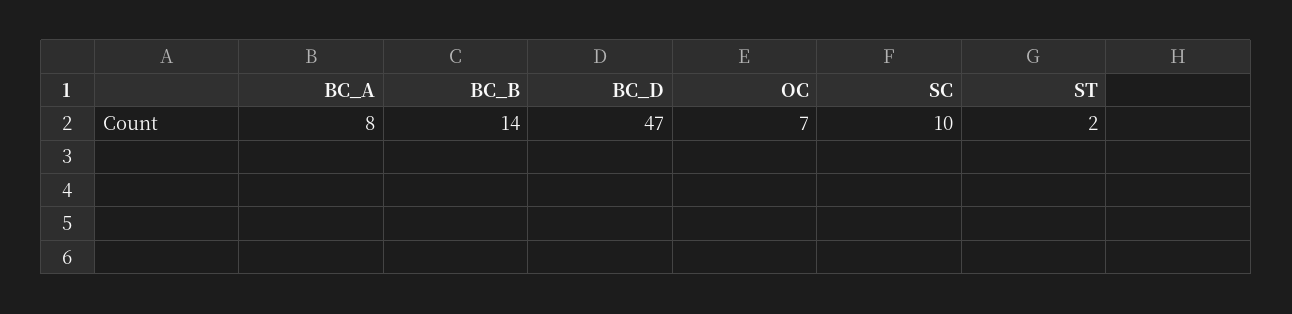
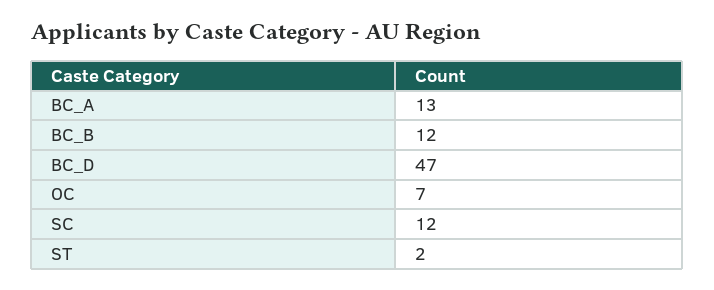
  {
-   "BC_A": 8,
+   "BC_A": 13,
-   "BC_B": 14,
+   "BC_B": 12,
    "BC_D": 47,
    "OC": 7,
-   "SC": 10,
+   "SC": 12,
    "ST": 2
  }

